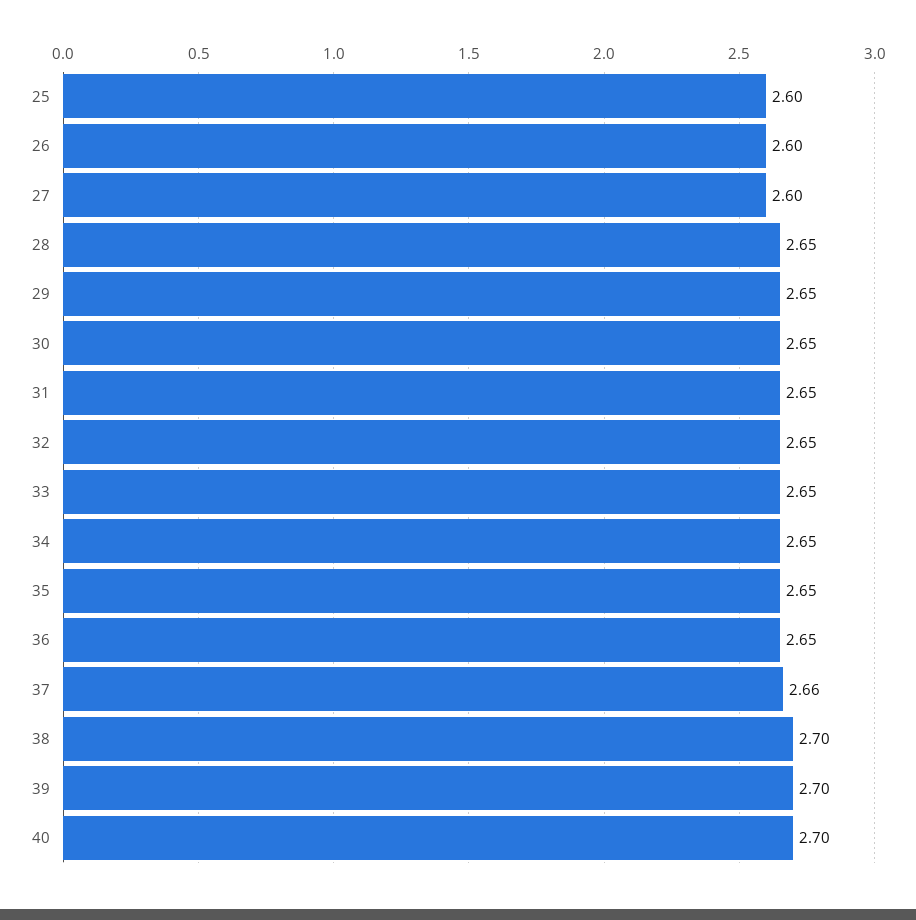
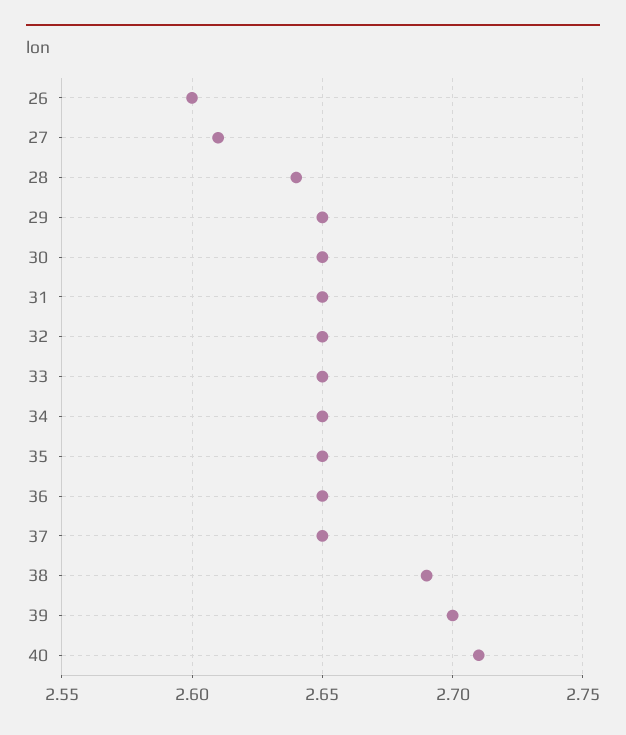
  {
-   "25": 2.6,
    "26": 2.6,
-   "27": 2.6,
+   "27": 2.61,
-   "28": 2.65,
+   "28": 2.64,
    "29": 2.65,
    "30": 2.65,
    "31": 2.65,
    "32": 2.65,
    "33": 2.65,
    "34": 2.65,
    "35": 2.65,
    "36": 2.65,
-   "37": 2.66,
+   "37": 2.65,
-   "38": 2.7,
+   "38": 2.69,
    "39": 2.7,
-   "40": 2.7
+   "40": 2.71
  }

